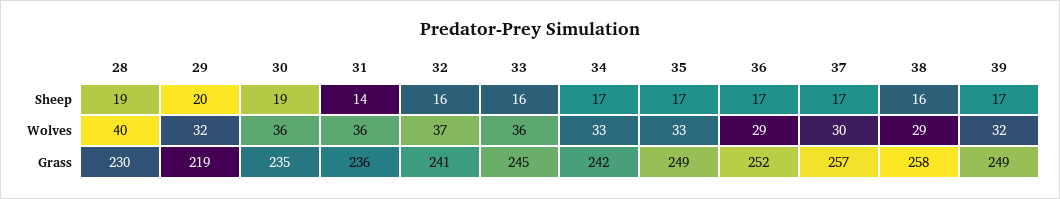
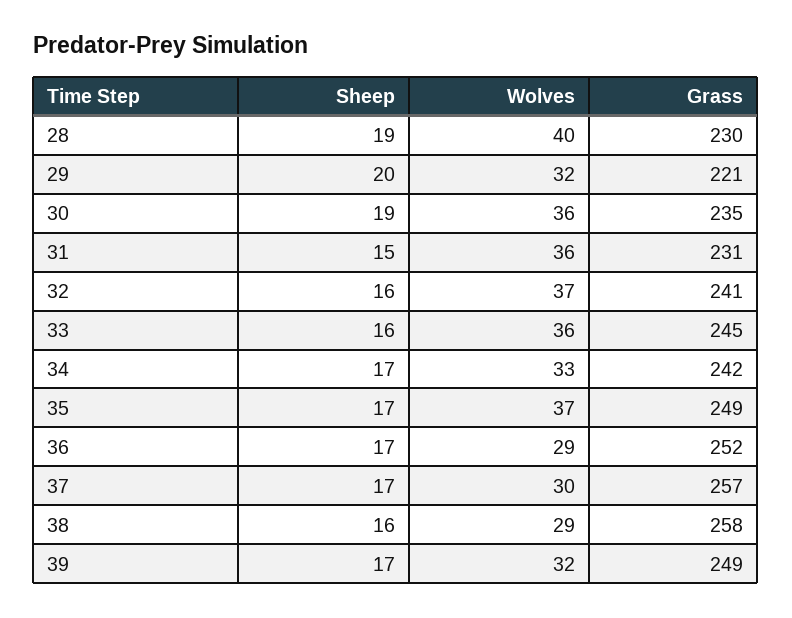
  {
    "28": {
      "Sheep": 19,
      "Wolves": 40,
      "Grass": 230
    },
    "29": {
      "Sheep": 20,
      "Wolves": 32,
-     "Grass": 219
+     "Grass": 221
    },
    "30": {
      "Sheep": 19,
      "Wolves": 36,
      "Grass": 235
    },
    "31": {
-     "Sheep": 14,
+     "Sheep": 15,
      "Wolves": 36,
-     "Grass": 236
+     "Grass": 231
    },
    "32": {
      "Sheep": 16,
      "Wolves": 37,
      "Grass": 241
    },
    "33": {
      "Sheep": 16,
      "Wolves": 36,
      "Grass": 245
    },
    "34": {
      "Sheep": 17,
      "Wolves": 33,
      "Grass": 242
    },
    "35": {
      "Sheep": 17,
-     "Wolves": 33,
+     "Wolves": 37,
      "Grass": 249
    },
    "36": {
      "Sheep": 17,
      "Wolves": 29,
      "Grass": 252
    },
    "37": {
      "Sheep": 17,
      "Wolves": 30,
      "Grass": 257
    },
    "38": {
      "Sheep": 16,
      "Wolves": 29,
      "Grass": 258
    },
    "39": {
      "Sheep": 17,
      "Wolves": 32,
      "Grass": 249
    }
  }

